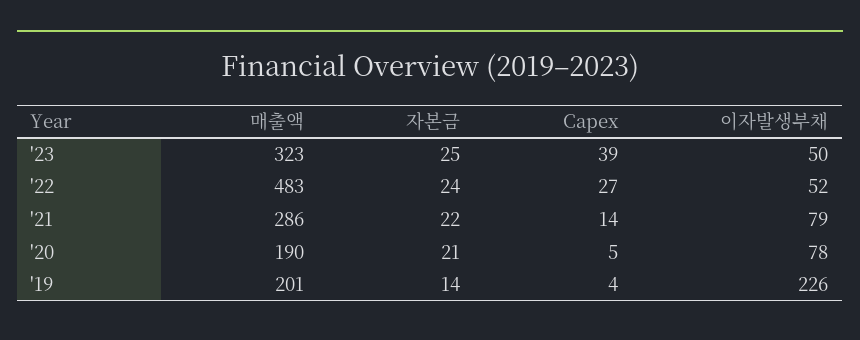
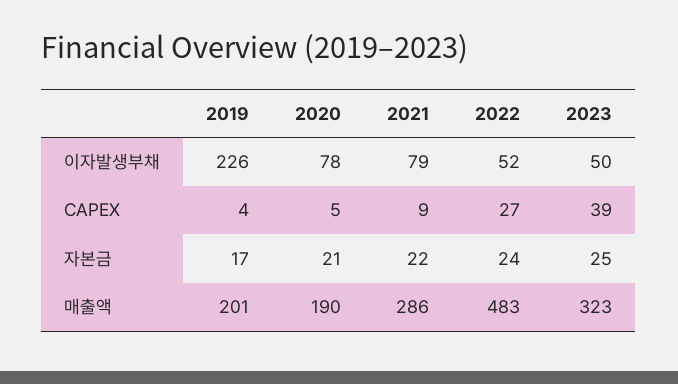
  {
    "매출액": {
      "'23": 323,
      "'22": 483,
      "'21": 286,
      "'20": 190,
      "'19": 201
    },
    "자본금": {
      "'23": 25,
      "'22": 24,
      "'21": 22,
      "'20": 21,
-     "'19": 14
+     "'19": 17
    },
    "Capex": {
      "'23": 39,
      "'22": 27,
-     "'21": 14,
+     "'21": 9,
      "'20": 5,
      "'19": 4
    },
    "이자발생부채": {
      "'23": 50,
      "'22": 52,
      "'21": 79,
      "'20": 78,
      "'19": 226
    }
  }

